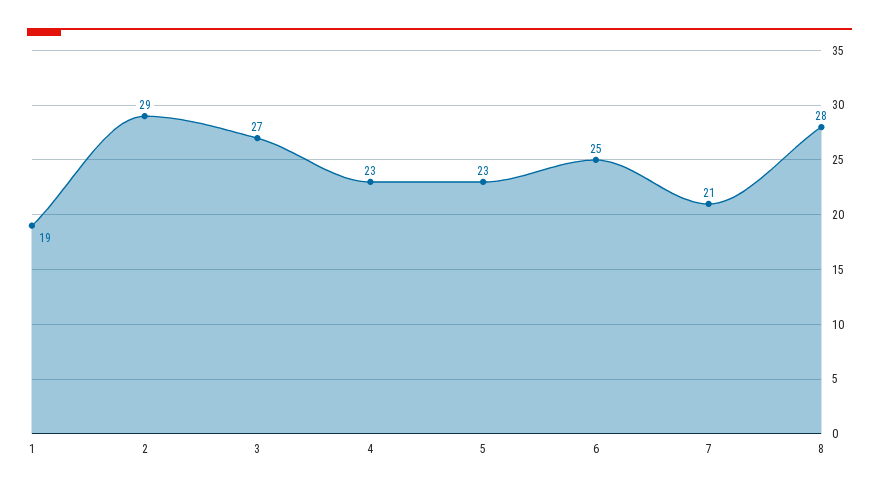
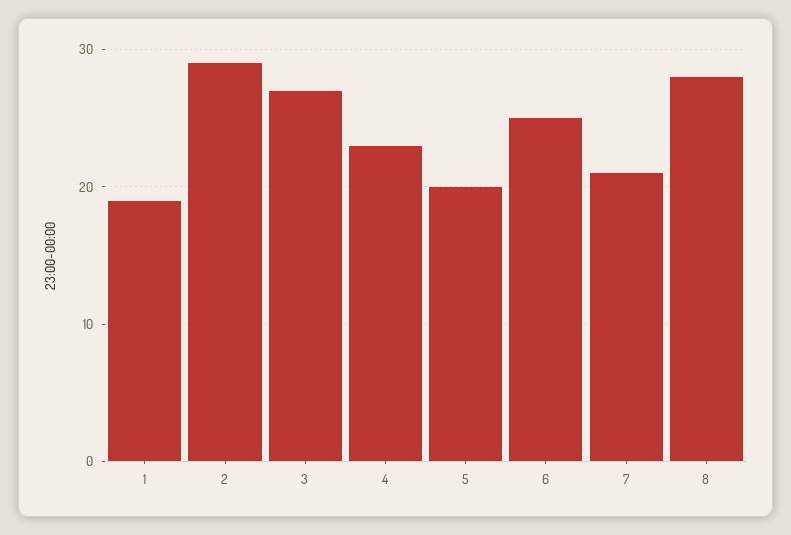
  {
    "1": 19,
    "2": 29,
    "3": 27,
    "4": 23,
-   "5": 23,
+   "5": 20,
    "6": 25,
    "7": 21,
    "8": 28
  }

